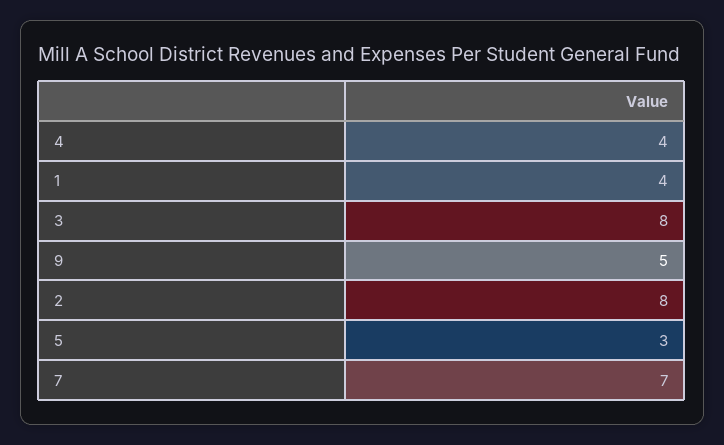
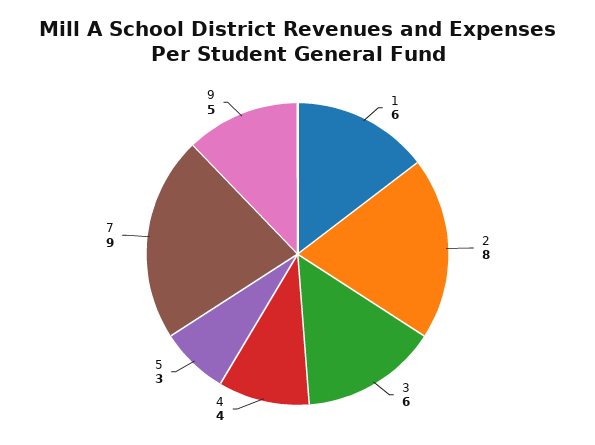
  {
    "4": 4,
-   "1": 4,
+   "1": 6,
-   "3": 8,
+   "3": 6,
    "9": 5,
    "2": 8,
    "5": 3,
-   "7": 7
+   "7": 9
  }

